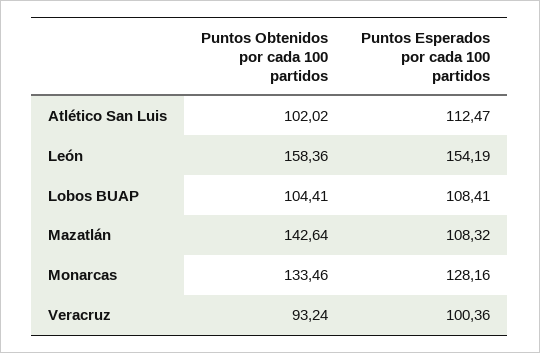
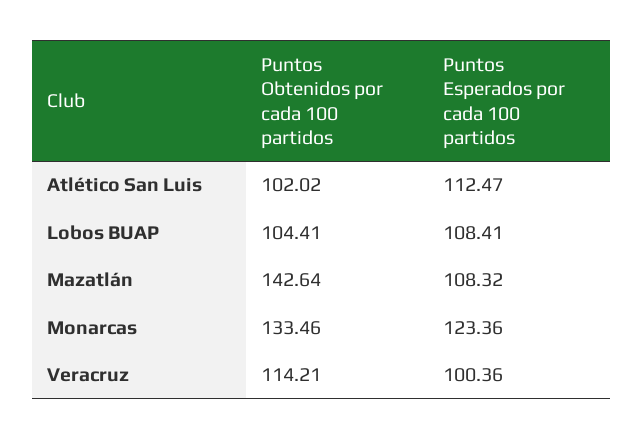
  {
    "Puntos Obtenidos por cada 100 partidos": {
      "Atlético San Luis": 102.02,
-     "León": 158.36,
      "Lobos BUAP": 104.41,
      "Mazatlán": 142.64,
      "Monarcas": 133.46,
-     "Veracruz": 93.24
+     "Veracruz": 114.21
    },
    "Puntos Esperados por cada 100 partidos": {
      "Atlético San Luis": 112.47,
-     "León": 154.19,
      "Lobos BUAP": 108.41,
      "Mazatlán": 108.32,
-     "Monarcas": 128.16,
+     "Monarcas": 123.36,
      "Veracruz": 100.36
    }
  }

